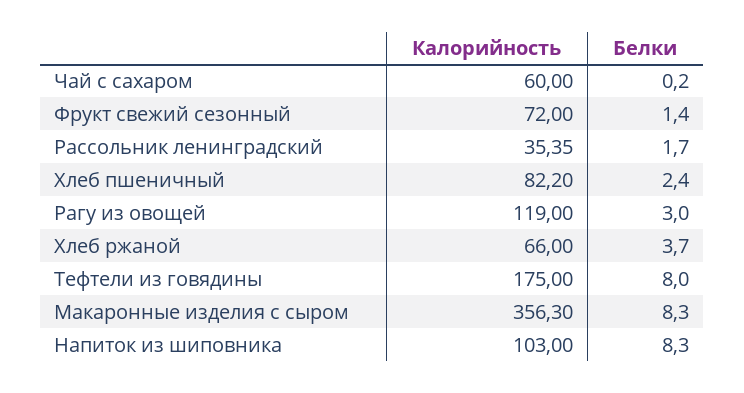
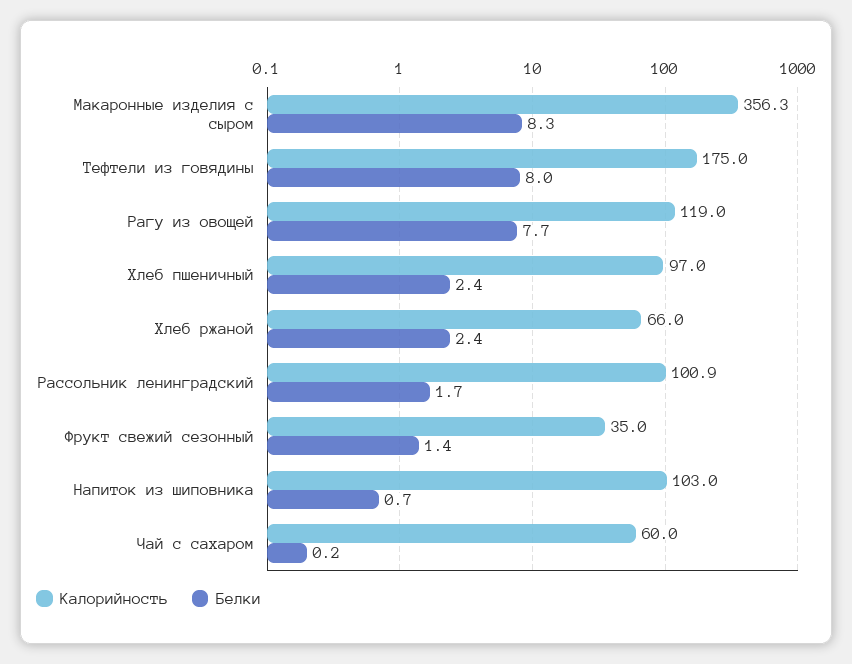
  {
    "Калорийность": {
      "Чай с сахаром": 60,
-     "Фрукт свежий сезонный": 72,
+     "Фрукт свежий сезонный": 35,
-     "Рассольник ленинградский": 35.35,
+     "Рассольник ленинградский": 100.9,
-     "Хлеб пшеничный": 82.2,
+     "Хлеб пшеничный": 97,
      "Рагу из овощей": 119,
      "Хлеб ржаной": 66,
      "Тефтели из говядины": 175,
      "Макаронные изделия с сыром": 356.3,
      "Напиток из шиповника": 103
    },
    "Белки": {
      "Чай с сахаром": 0.2,
      "Фрукт свежий сезонный": 1.4,
      "Рассольник ленинградский": 1.7,
      "Хлеб пшеничный": 2.4,
-     "Рагу из овощей": 3,
+     "Рагу из овощей": 7.7,
-     "Хлеб ржаной": 3.7,
+     "Хлеб ржаной": 2.4,
      "Тефтели из говядины": 8,
      "Макаронные изделия с сыром": 8.3,
-     "Напиток из шиповника": 8.3
+     "Напиток из шиповника": 0.7
    }
  }

